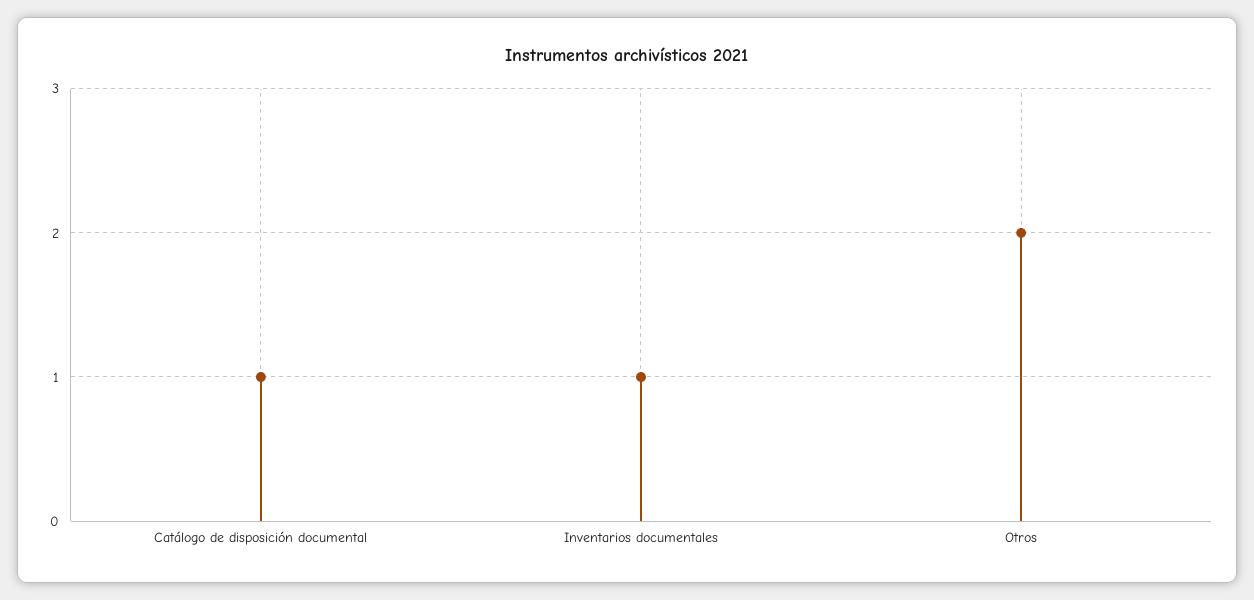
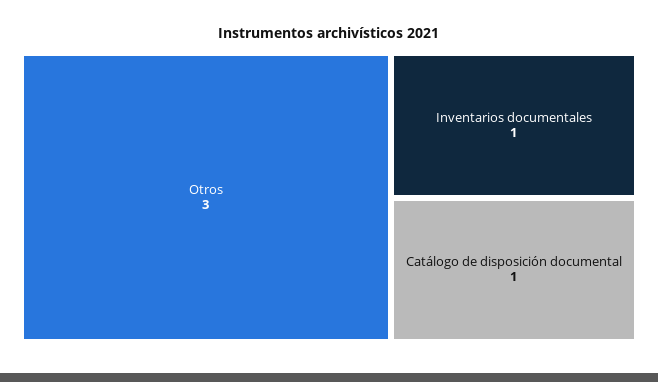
  {
    "Catálogo de disposición documental": 1,
    "Inventarios documentales": 1,
-   "Otros": 2
+   "Otros": 3
  }

